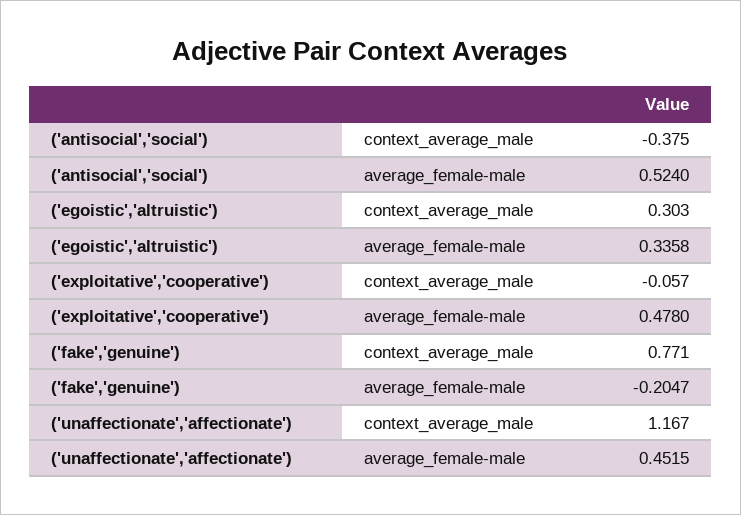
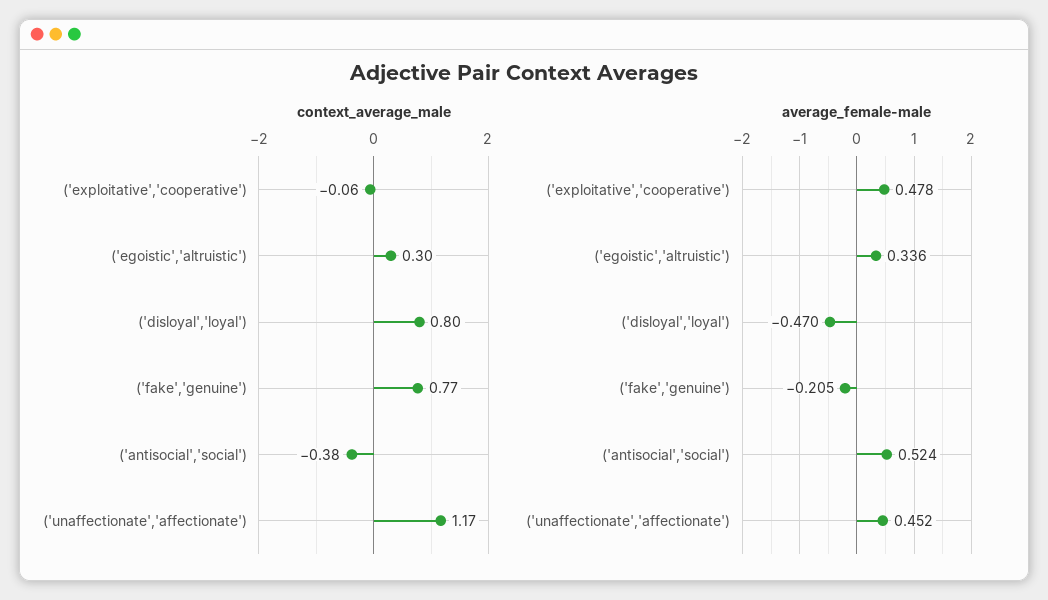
  {
    "context_average_male": {
      "('antisocial','social')": -0.375,
      "('egoistic','altruistic')": 0.303,
      "('exploitative','cooperative')": -0.057,
      "('fake','genuine')": 0.771,
-     "('unaffectionate','affectionate')": 1.167
+     "('unaffectionate','affectionate')": 1.167,
+     "('disloyal','loyal')": 0.8
    },
    "average_female-male": {
      "('antisocial','social')": 0.524,
      "('egoistic','altruistic')": 0.3358,
      "('exploitative','cooperative')": 0.478,
      "('fake','genuine')": -0.2047,
-     "('unaffectionate','affectionate')": 0.4515
+     "('unaffectionate','affectionate')": 0.4515,
+     "('disloyal','loyal')": -0.47
    }
  }

